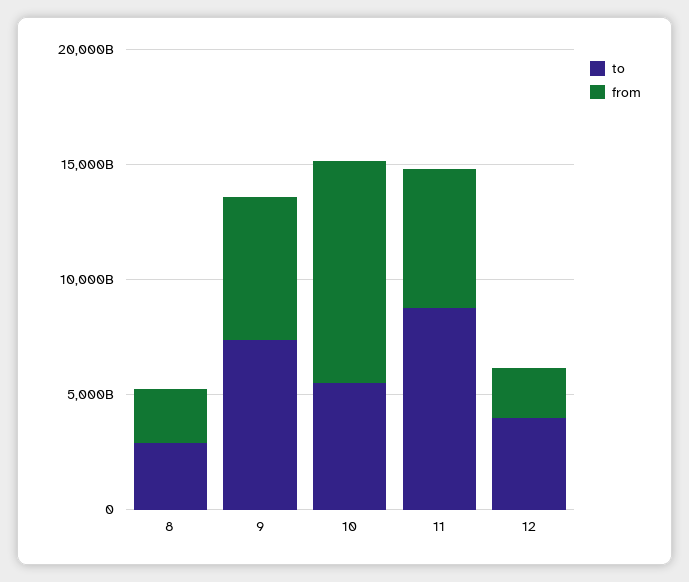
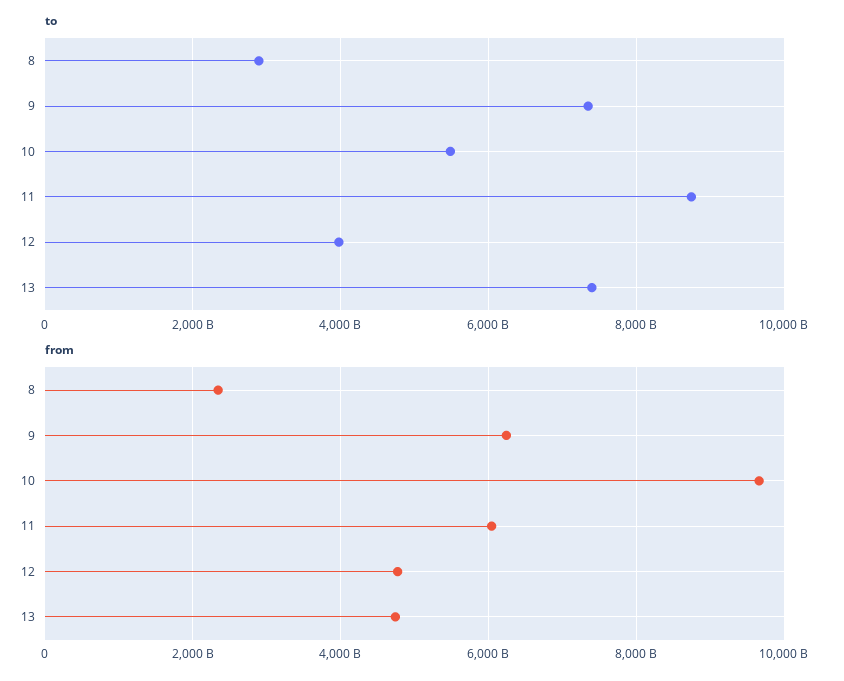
  {
    "to": {
      "8": 2800000000000,
      "9": 7400000000000,
      "10": 5400000000000,
      "11": 8800000000000,
-     "12": 4000000000000
+     "12": 4000000000000,
+     "13": 7400000000000
    },
    "from": {
      "8": 2400000000000,
      "9": 6200000000000,
      "10": 9600000000000,
      "11": 6000000000000,
-     "12": 2000000000000
+     "12": 4800000000000,
+     "13": 4800000000000
    }
  }

